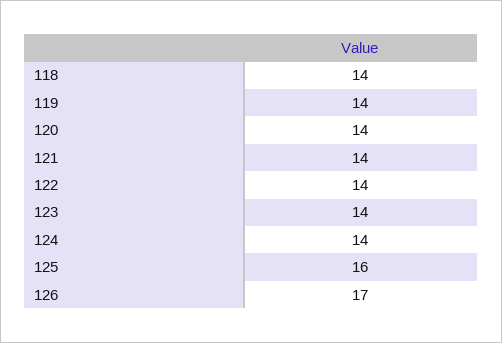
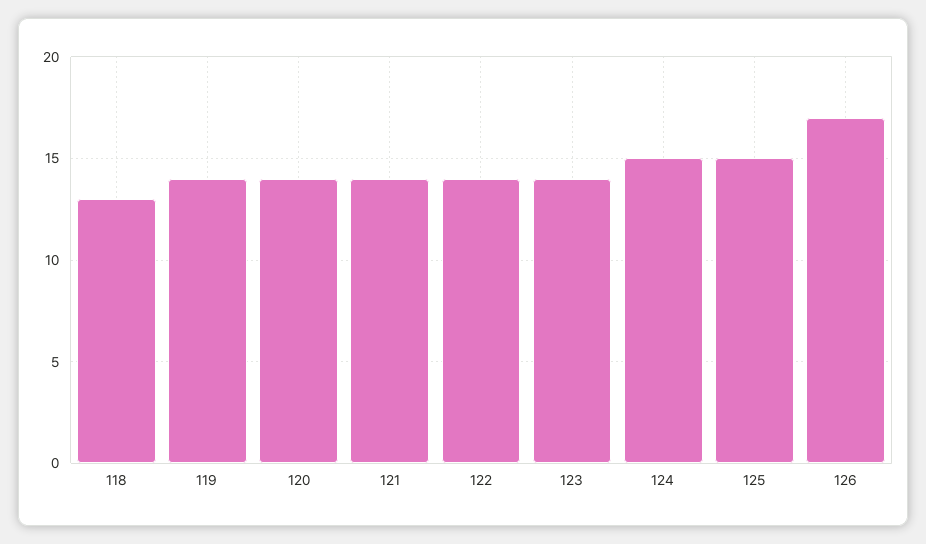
  {
-   "118": 14,
+   "118": 13,
    "119": 14,
    "120": 14,
    "121": 14,
    "122": 14,
    "123": 14,
-   "124": 14,
+   "124": 15,
-   "125": 16,
+   "125": 15,
    "126": 17
  }

